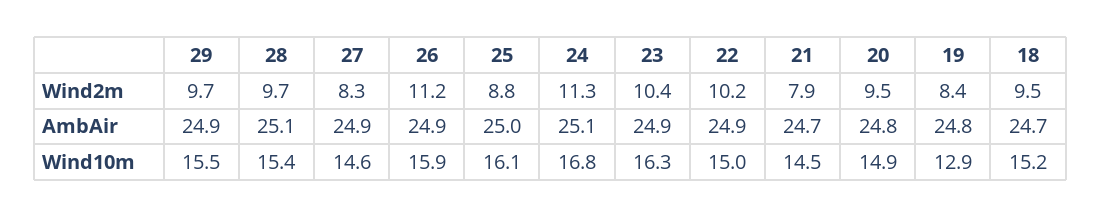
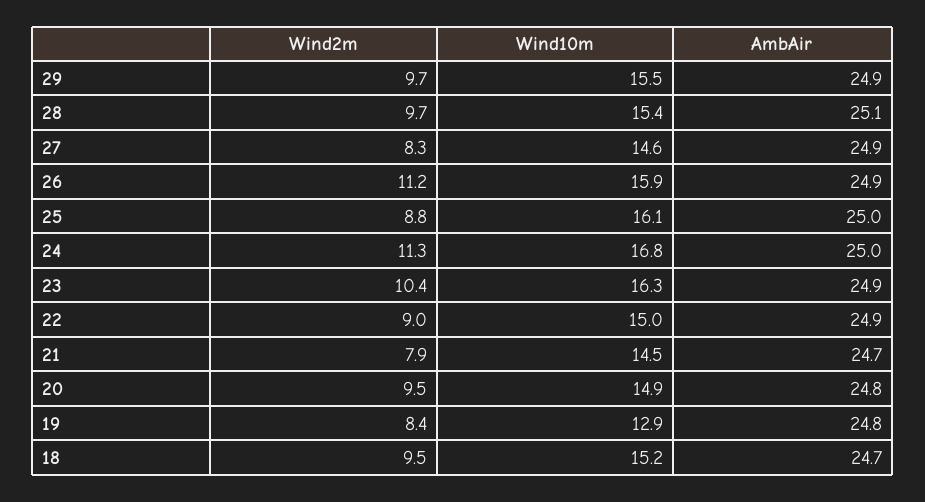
  {
    "29": {
      "Wind2m": 9.7,
      "AmbAir": 24.9,
      "Wind10m": 15.5
    },
    "28": {
      "Wind2m": 9.7,
      "AmbAir": 25.1,
      "Wind10m": 15.4
    },
    "27": {
      "Wind2m": 8.3,
      "AmbAir": 24.9,
      "Wind10m": 14.6
    },
    "26": {
      "Wind2m": 11.2,
      "AmbAir": 24.9,
      "Wind10m": 15.9
    },
    "25": {
      "Wind2m": 8.8,
      "AmbAir": 25,
      "Wind10m": 16.1
    },
    "24": {
      "Wind2m": 11.3,
-     "AmbAir": 25.1,
+     "AmbAir": 25,
      "Wind10m": 16.8
    },
    "23": {
      "Wind2m": 10.4,
      "AmbAir": 24.9,
      "Wind10m": 16.3
    },
    "22": {
-     "Wind2m": 10.2,
+     "Wind2m": 9,
      "AmbAir": 24.9,
      "Wind10m": 15
    },
    "21": {
      "Wind2m": 7.9,
      "AmbAir": 24.7,
      "Wind10m": 14.5
    },
    "20": {
      "Wind2m": 9.5,
      "AmbAir": 24.8,
      "Wind10m": 14.9
    },
    "19": {
      "Wind2m": 8.4,
      "AmbAir": 24.8,
      "Wind10m": 12.9
    },
    "18": {
      "Wind2m": 9.5,
      "AmbAir": 24.7,
      "Wind10m": 15.2
    }
  }

